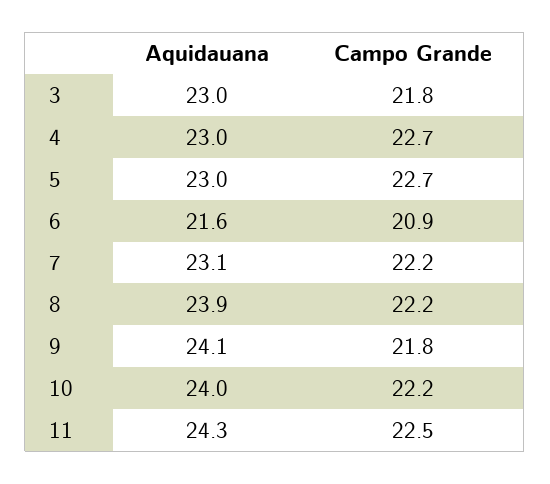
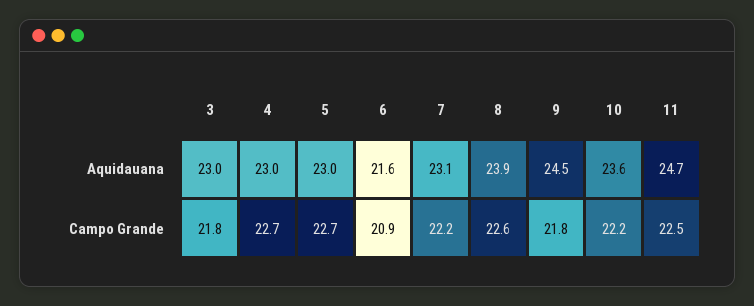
  {
    "Aquidauana": {
      "3": 23,
      "4": 23,
      "5": 23,
      "6": 21.6,
      "7": 23.1,
      "8": 23.9,
-     "9": 24.1,
+     "9": 24.5,
-     "10": 24,
+     "10": 23.6,
-     "11": 24.3
+     "11": 24.7
    },
    "Campo Grande": {
      "3": 21.8,
      "4": 22.7,
      "5": 22.7,
      "6": 20.9,
      "7": 22.2,
-     "8": 22.2,
+     "8": 22.6,
      "9": 21.8,
      "10": 22.2,
      "11": 22.5
    }
  }

